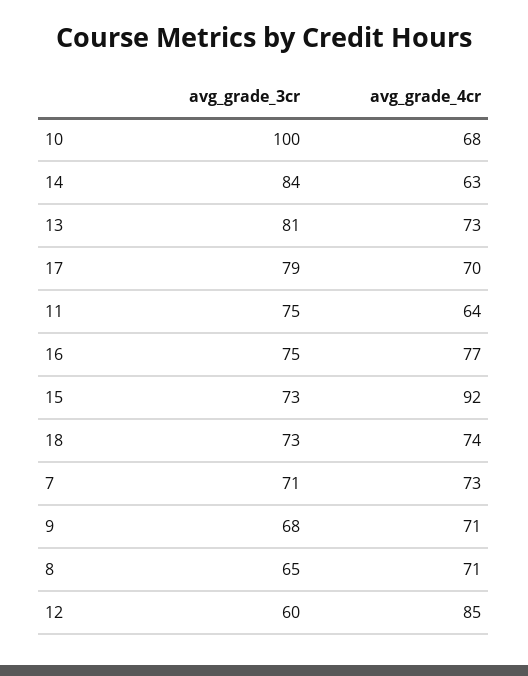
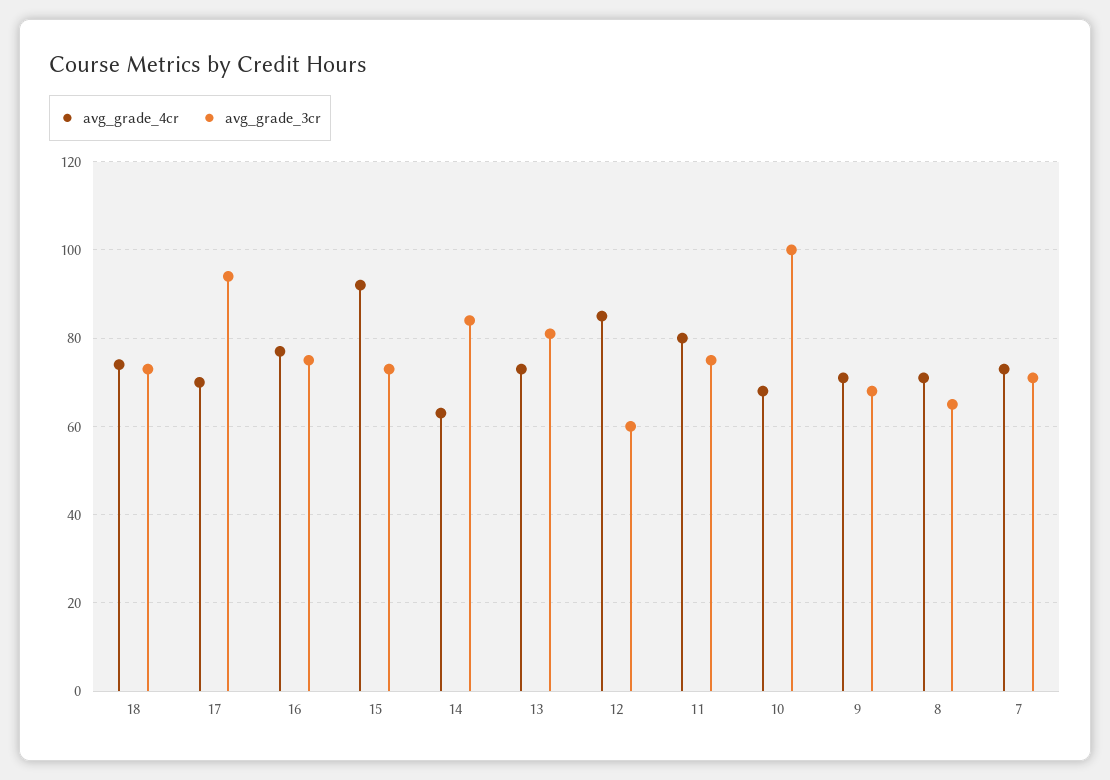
  {
    "avg_grade_3cr": {
      "10": 100,
      "14": 84,
      "13": 81,
-     "17": 79,
+     "17": 95,
      "11": 75,
      "16": 75,
      "15": 73,
      "18": 73,
      "7": 71,
      "9": 68,
      "8": 65,
      "12": 60
    },
    "avg_grade_4cr": {
      "10": 68,
      "14": 63,
      "13": 73,
      "17": 70,
-     "11": 64,
+     "11": 80,
      "16": 77,
      "15": 92,
      "18": 74,
      "7": 73,
      "9": 71,
      "8": 71,
      "12": 85
    }
  }

